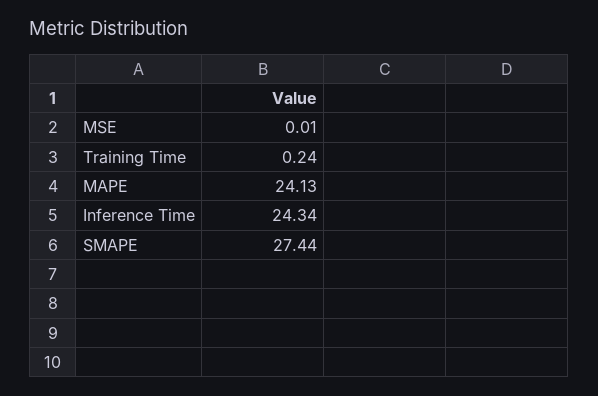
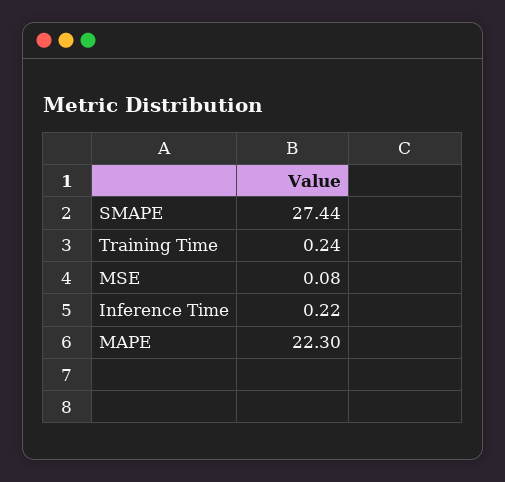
  {
-   "MSE": 0.01,
+   "MSE": 0.08,
    "Training Time": 0.24,
-   "MAPE": 24.13,
+   "MAPE": 22.3,
-   "Inference Time": 24.34,
+   "Inference Time": 0.22,
    "SMAPE": 27.44
  }

